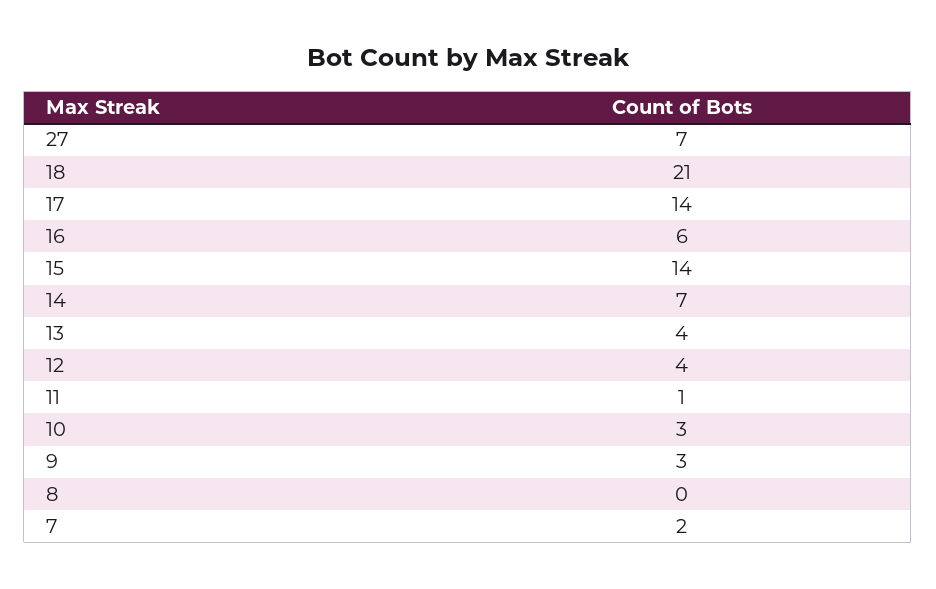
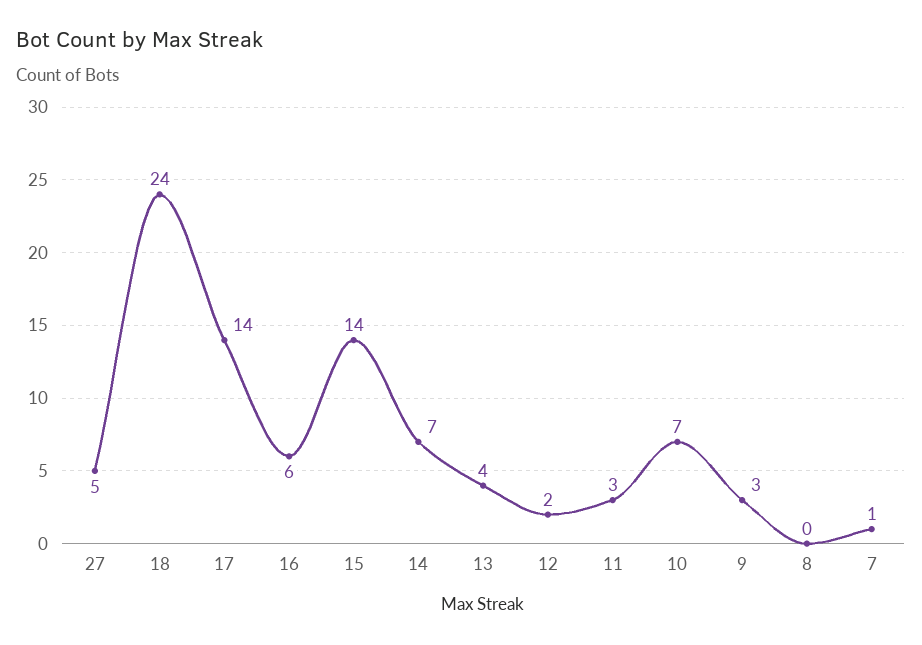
  {
-   "27": 7,
+   "27": 5,
-   "18": 21,
+   "18": 24,
    "17": 14,
    "16": 6,
    "15": 14,
    "14": 7,
    "13": 4,
-   "12": 4,
+   "12": 2,
-   "11": 1,
+   "11": 3,
-   "10": 3,
+   "10": 7,
    "9": 3,
    "8": 0,
-   "7": 2
+   "7": 1
  }

